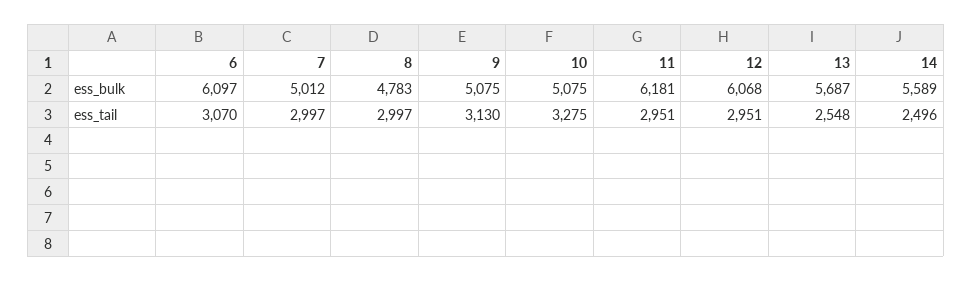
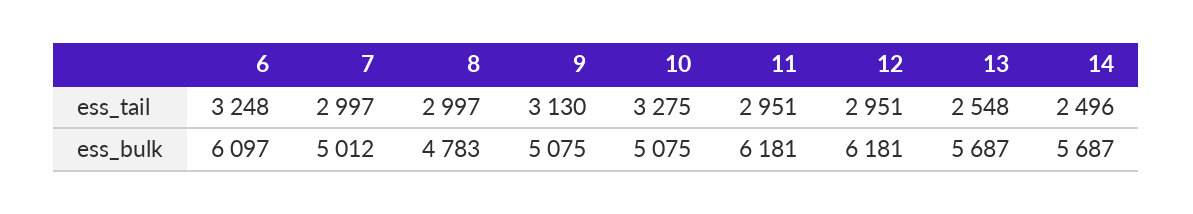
  {
    "6": {
      "ess_bulk": 6097,
-     "ess_tail": 3070
+     "ess_tail": 3248
    },
    "7": {
      "ess_bulk": 5012,
      "ess_tail": 2997
    },
    "8": {
      "ess_bulk": 4783,
      "ess_tail": 2997
    },
    "9": {
      "ess_bulk": 5075,
      "ess_tail": 3130
    },
    "10": {
      "ess_bulk": 5075,
      "ess_tail": 3275
    },
    "11": {
      "ess_bulk": 6181,
      "ess_tail": 2951
    },
    "12": {
-     "ess_bulk": 6068,
+     "ess_bulk": 6181,
      "ess_tail": 2951
    },
    "13": {
      "ess_bulk": 5687,
      "ess_tail": 2548
    },
    "14": {
-     "ess_bulk": 5589,
+     "ess_bulk": 5687,
      "ess_tail": 2496
    }
  }

